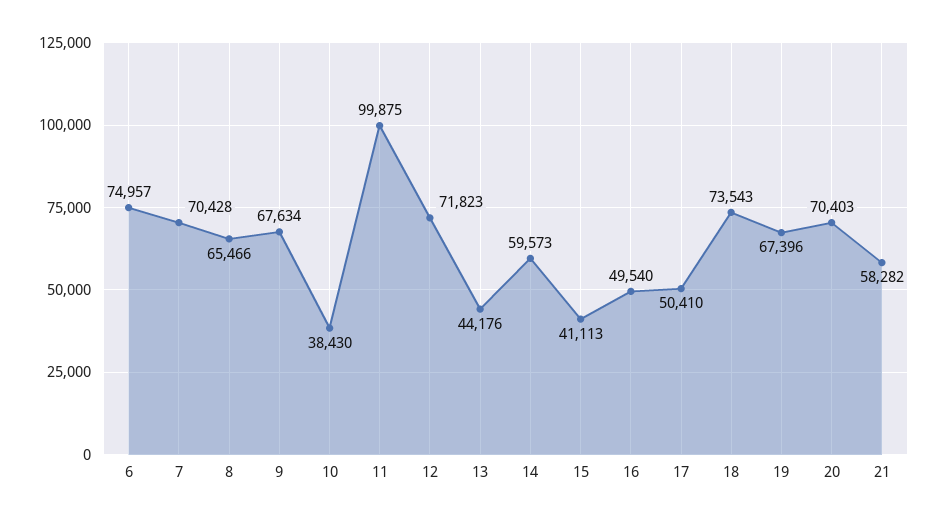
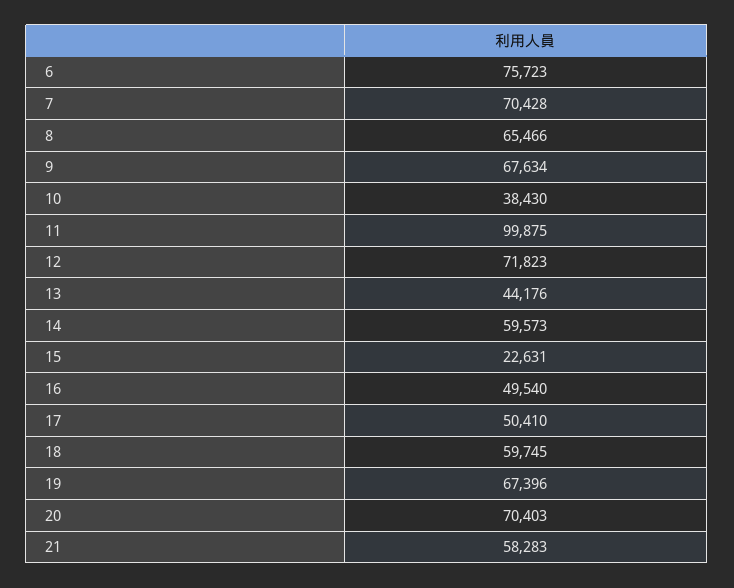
  {
-   "6": 74957,
+   "6": 75723,
    "7": 70428,
    "8": 65466,
    "9": 67634,
    "10": 38430,
    "11": 99875,
    "12": 71823,
    "13": 44176,
    "14": 59573,
-   "15": 41113,
+   "15": 22631,
    "16": 49540,
    "17": 50410,
-   "18": 73543,
+   "18": 59745,
    "19": 67396,
    "20": 70403,
-   "21": 58282
+   "21": 58283
  }

